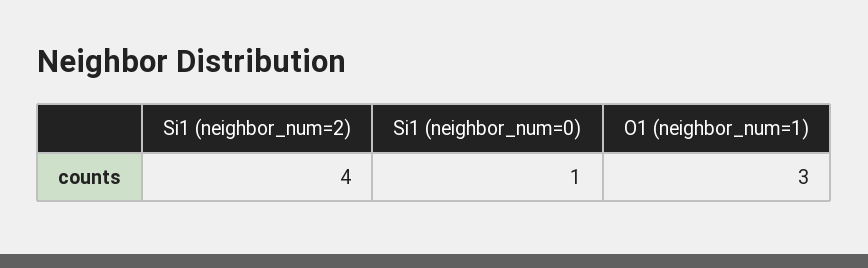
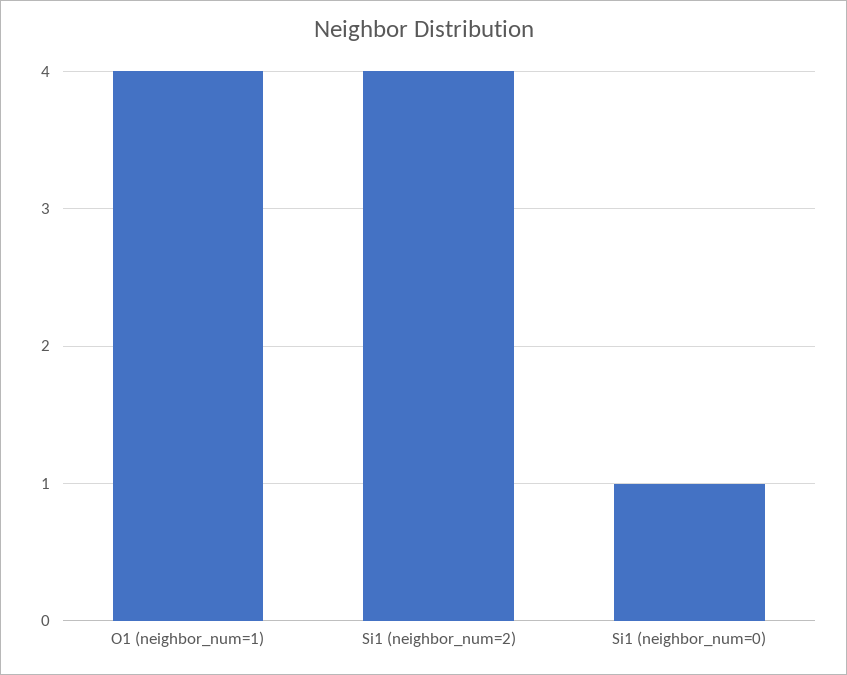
  {
    "Si1 (neighbor_num=2)": 4,
    "Si1 (neighbor_num=0)": 1,
-   "O1 (neighbor_num=1)": 3
+   "O1 (neighbor_num=1)": 4
  }

